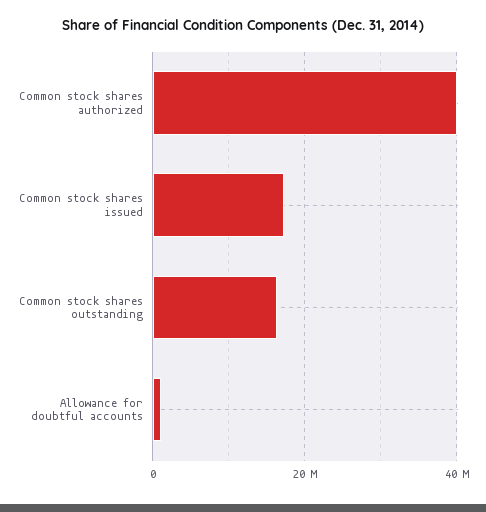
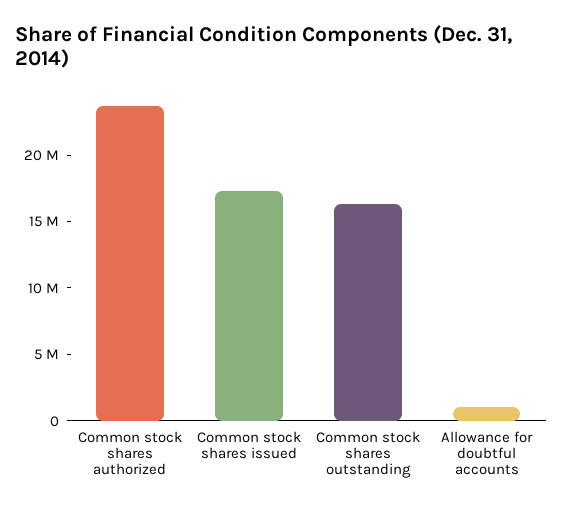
  {
-   "Common stock shares authorized": 40000000,
+   "Common stock shares authorized": 24000000,
    "Common stock shares issued": 17000000,
    "Common stock shares outstanding": 16000000,
    "Allowance for doubtful accounts": 1000000
  }

